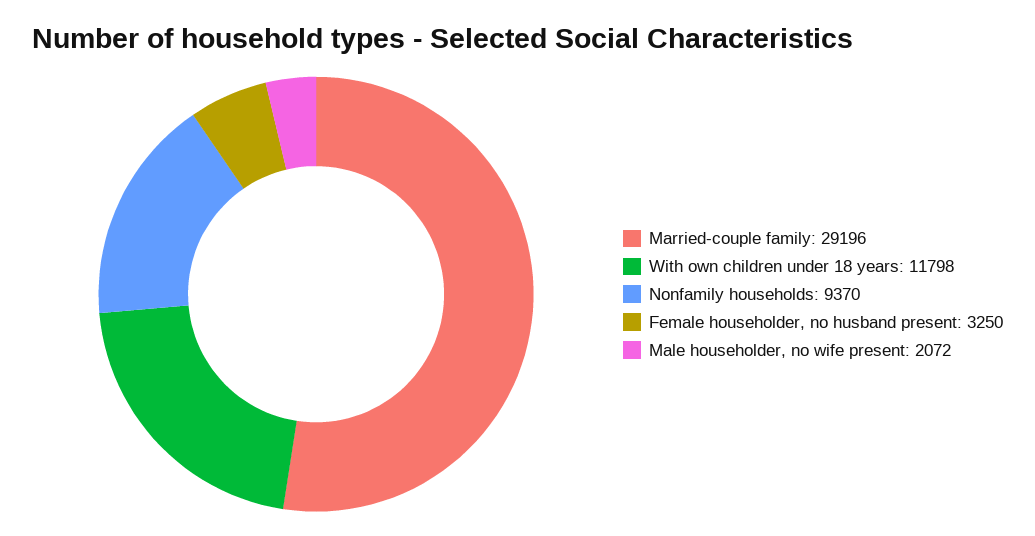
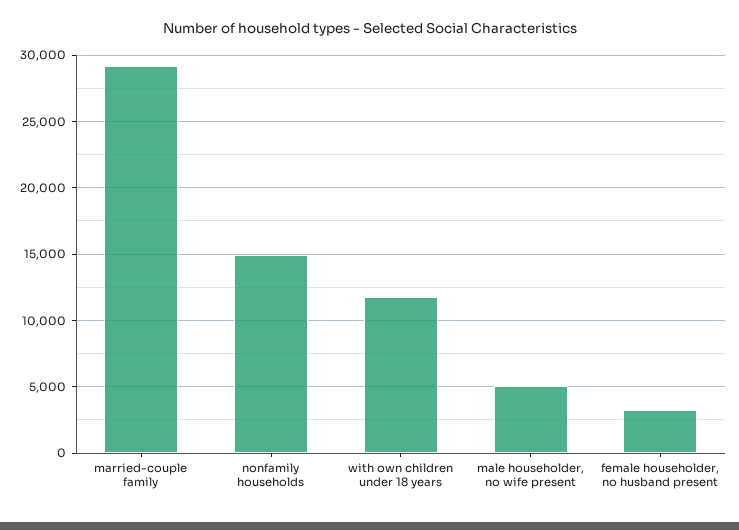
  {
    "Married-couple family": 29196,
    "With own children under 18 years": 11798,
-   "Nonfamily households": 9370,
+   "Nonfamily households": 15000,
    "Female householder, no husband present": 3250,
-   "Male householder, no wife present": 2072
+   "Male householder, no wife present": 5000
  }

